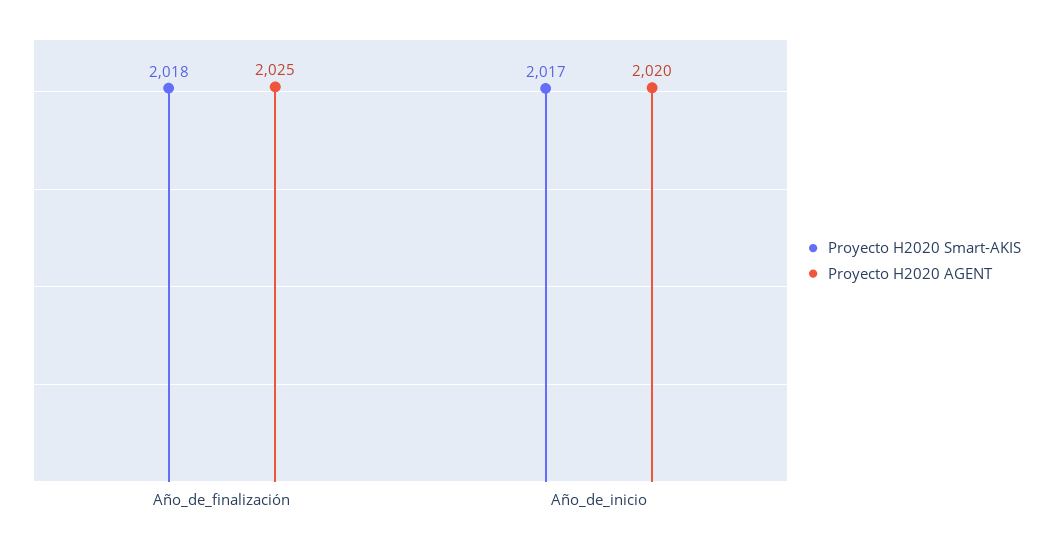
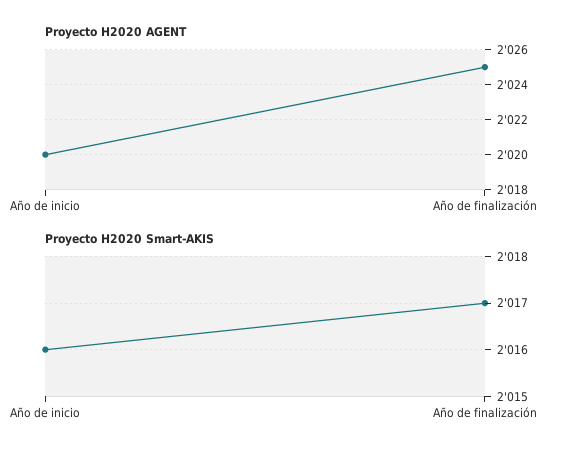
  {
    "Proyecto H2020 Smart-AKIS": {
-     "Año_de_finalización": 2018,
+     "Año_de_finalización": 2017,
-     "Año_de_inicio": 2017
+     "Año_de_inicio": 2016
    },
    "Proyecto H2020 AGENT": {
      "Año_de_finalización": 2025,
      "Año_de_inicio": 2020
    }
  }

